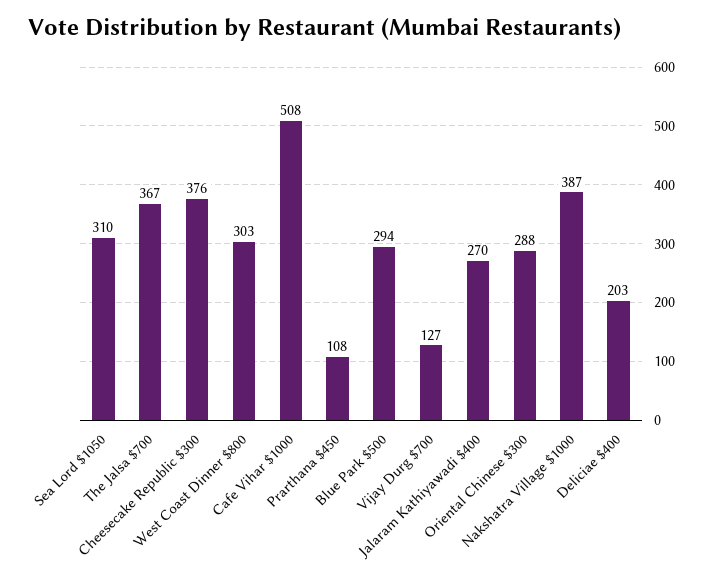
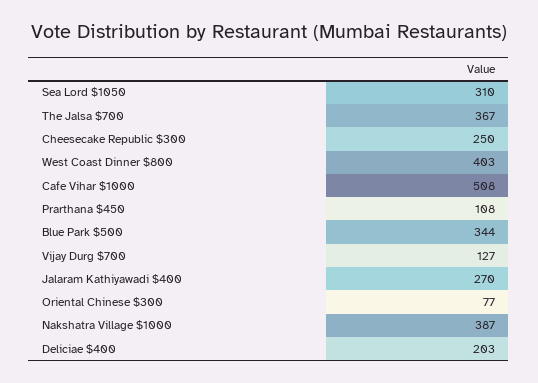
  {
    "Sea Lord $1050": 310,
    "The Jalsa $700": 367,
-   "Cheesecake Republic $300": 376,
+   "Cheesecake Republic $300": 250,
-   "West Coast Dinner $800": 303,
+   "West Coast Dinner $800": 403,
    "Cafe Vihar $1000": 508,
    "Prarthana $450": 108,
-   "Blue Park $500": 294,
+   "Blue Park $500": 344,
    "Vijay Durg $700": 127,
    "Jalaram Kathiyawadi $400": 270,
-   "Oriental Chinese $300": 288,
+   "Oriental Chinese $300": 77,
    "Nakshatra Village $1000": 387,
    "Deliciae $400": 203
  }

